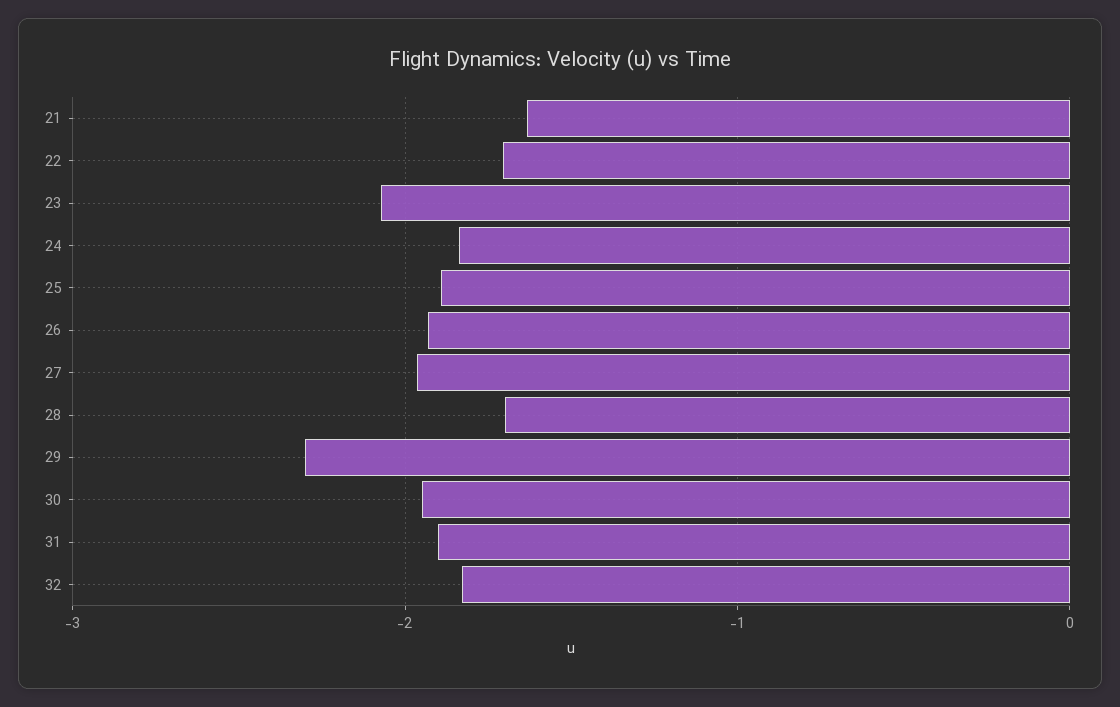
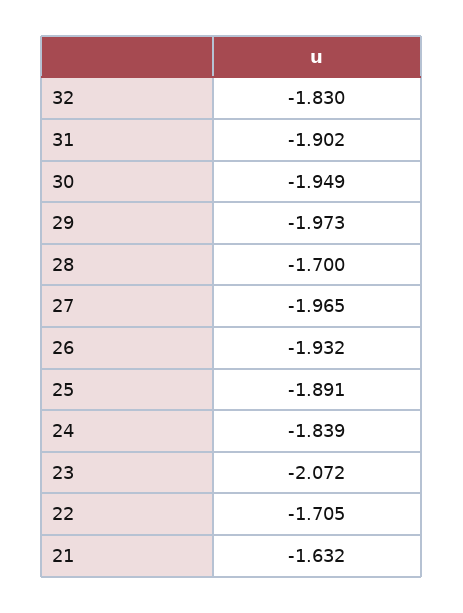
  {
    "21": -1.632,
    "22": -1.705,
    "23": -2.072,
    "24": -1.839,
    "25": -1.891,
    "26": -1.932,
    "27": -1.965,
    "28": -1.7,
-   "29": -2.3,
+   "29": -1.973,
    "30": -1.949,
    "31": -1.902,
    "32": -1.83
  }

